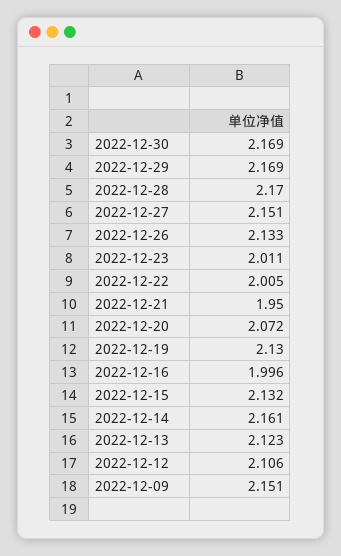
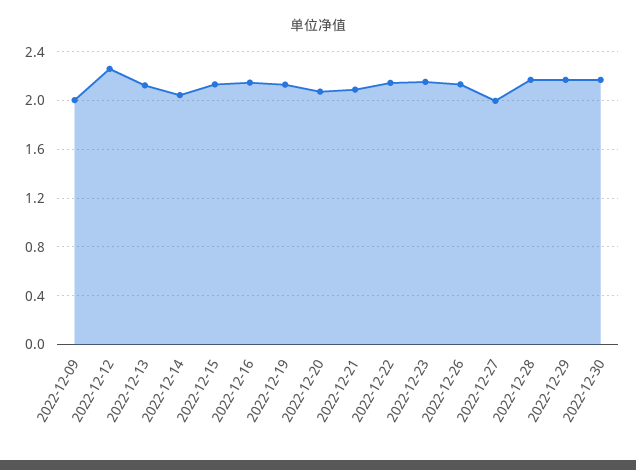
  {
    "2022-12-30": 2.169,
    "2022-12-29": 2.169,
    "2022-12-28": 2.17,
-   "2022-12-27": 2.151,
+   "2022-12-27": 2,
    "2022-12-26": 2.133,
-   "2022-12-23": 2.011,
+   "2022-12-23": 2.15,
-   "2022-12-22": 2.005,
+   "2022-12-22": 2.15,
-   "2022-12-21": 1.95,
+   "2022-12-21": 2.1,
    "2022-12-20": 2.072,
    "2022-12-19": 2.13,
-   "2022-12-16": 1.996,
+   "2022-12-16": 2.15,
    "2022-12-15": 2.132,
-   "2022-12-14": 2.161,
+   "2022-12-14": 2.05,
    "2022-12-13": 2.123,
-   "2022-12-12": 2.106,
+   "2022-12-12": 2.25,
-   "2022-12-09": 2.151
+   "2022-12-09": 2
  }

